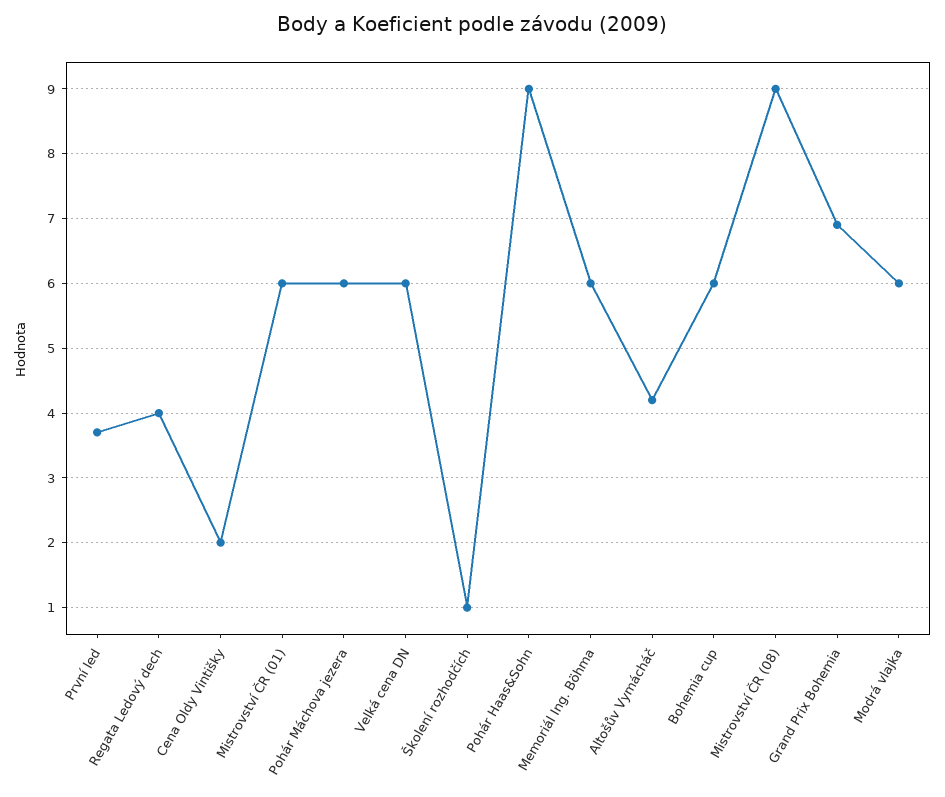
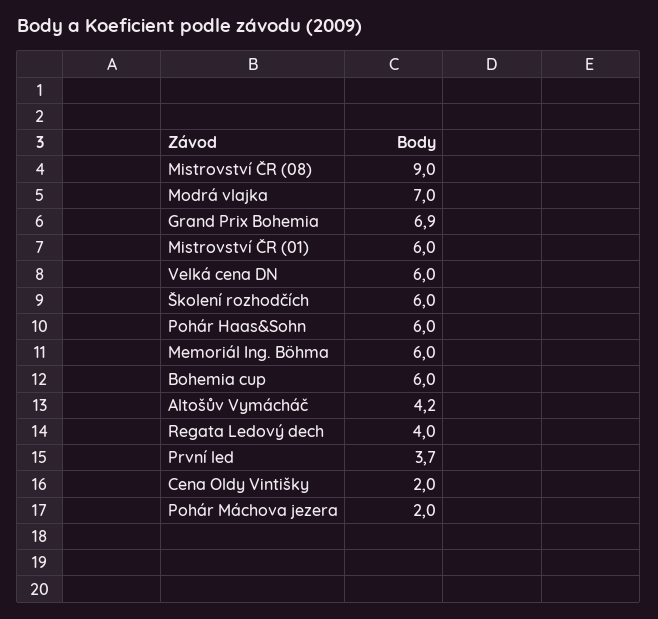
  {
    "První led": 3.7,
    "Regata Ledový dech": 4,
    "Cena Oldy Vintišky": 2,
    "Mistrovství ČR (01)": 6,
-   "Pohár Máchova jezera": 6,
+   "Pohár Máchova jezera": 2,
    "Velká cena DN": 6,
-   "Školení rozhodčích": 1,
+   "Školení rozhodčích": 6,
-   "Pohár Haas&Sohn": 9,
+   "Pohár Haas&Sohn": 6,
    "Memoriál Ing. Böhma": 6,
    "Altošův Vymácháč": 4.2,
    "Bohemia cup": 6,
    "Mistrovství ČR (08)": 9,
    "Grand Prix Bohemia": 6.9,
-   "Modrá vlajka": 6
+   "Modrá vlajka": 7
  }

